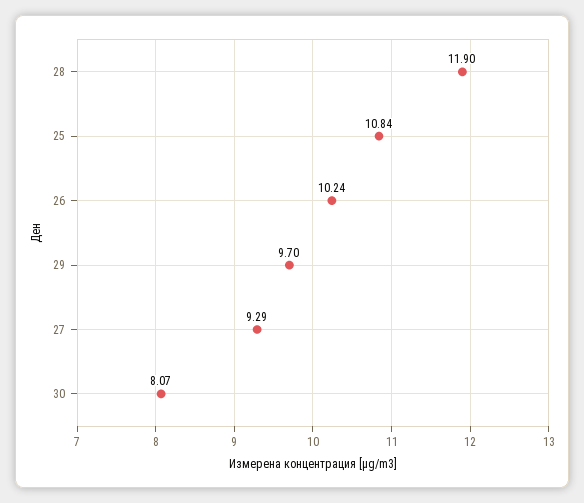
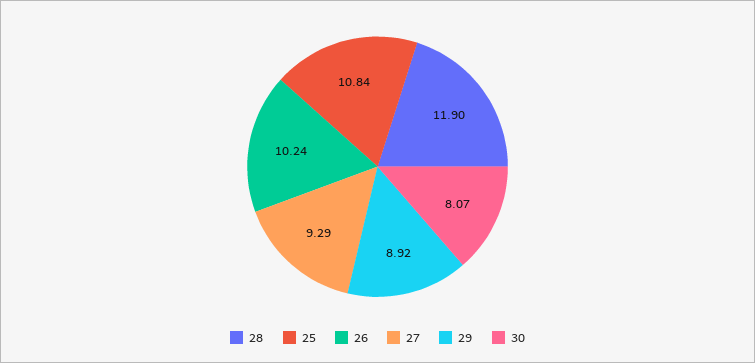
  {
    "28": 11.9,
    "25": 10.84,
    "26": 10.24,
-   "29": 9.7,
+   "29": 8.92,
    "27": 9.29,
    "30": 8.07
  }

